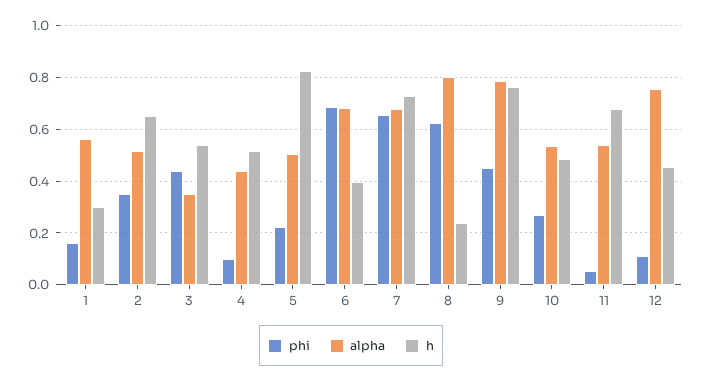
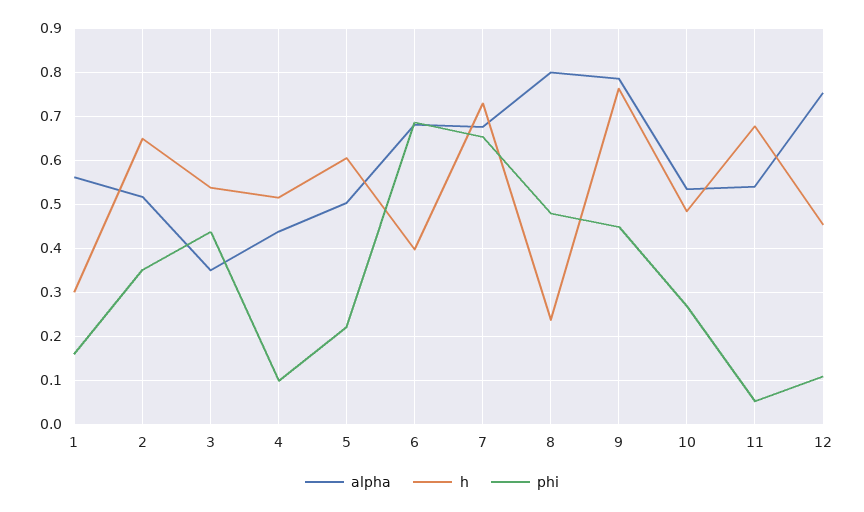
  {
    "phi": {
      "1": 0.16,
      "2": 0.36,
      "3": 0.44,
      "4": 0.1,
      "5": 0.22,
      "6": 0.68,
      "7": 0.66,
-     "8": 0.625,
+     "8": 0.48,
      "9": 0.44,
      "10": 0.26,
      "11": 0.06,
      "12": 0.1
    },
    "alpha": {
      "1": 0.56,
      "2": 0.52,
      "3": 0.36,
      "4": 0.44,
      "5": 0.5,
      "6": 0.68,
      "7": 0.68,
      "8": 0.8,
      "9": 0.78,
      "10": 0.54,
      "11": 0.54,
      "12": 0.76
    },
    "h": {
      "1": 0.3,
      "2": 0.64,
      "3": 0.54,
      "4": 0.52,
-     "5": 0.825,
+     "5": 0.6,
      "6": 0.4,
      "7": 0.72,
      "8": 0.24,
      "9": 0.76,
      "10": 0.48,
      "11": 0.68,
      "12": 0.46
    }
  }

